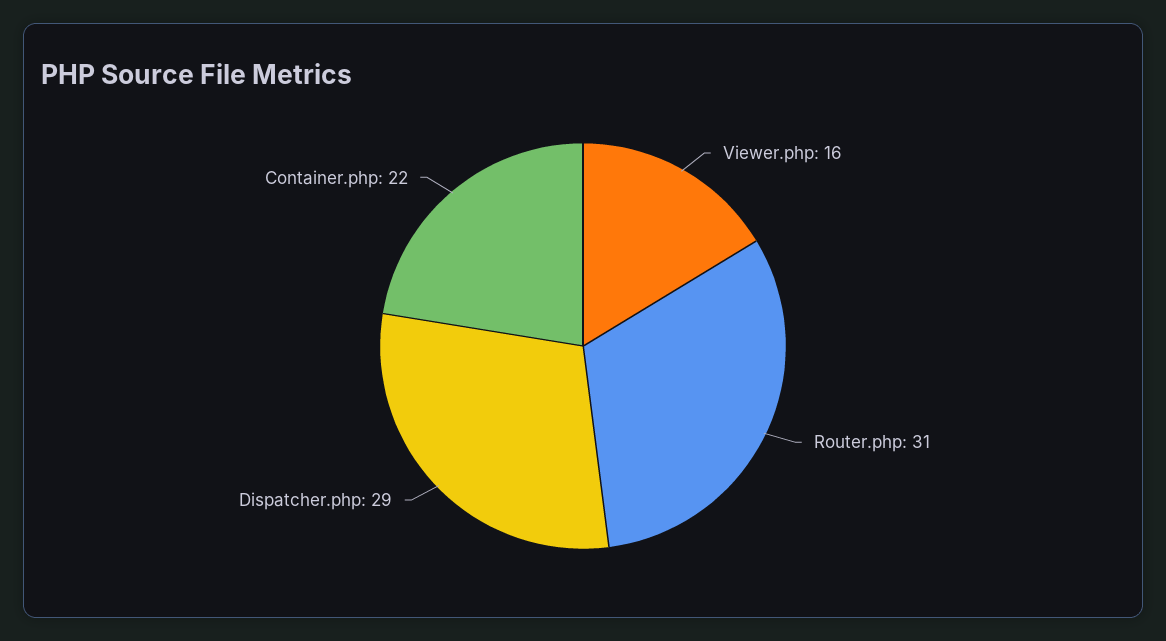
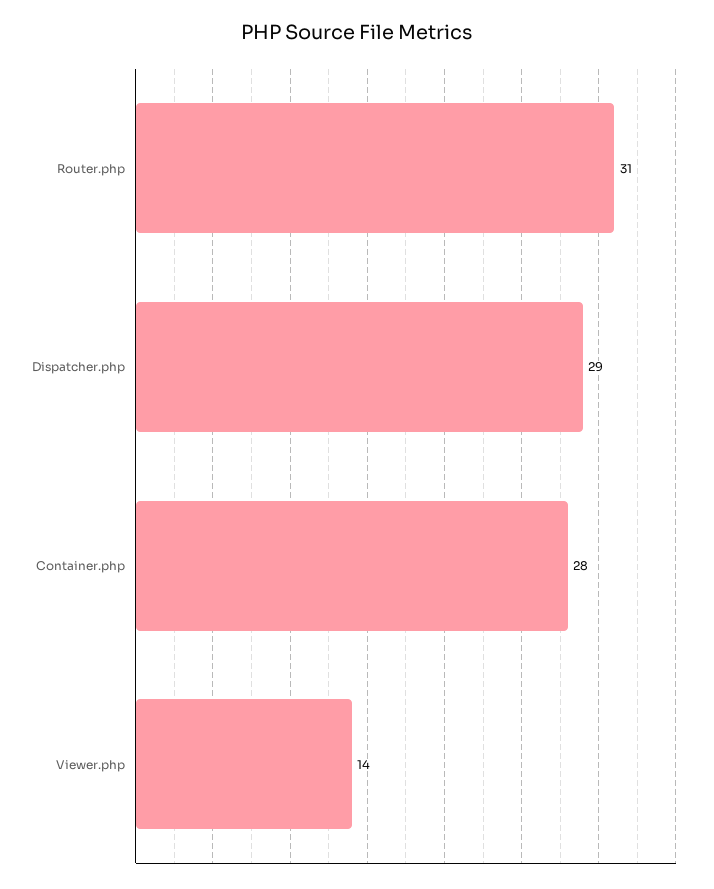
  {
-   "Viewer.php": 16,
+   "Viewer.php": 14,
    "Router.php": 31,
    "Dispatcher.php": 29,
-   "Container.php": 22
+   "Container.php": 28
  }

